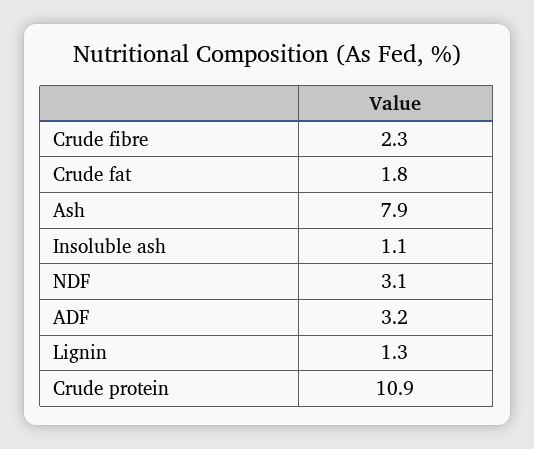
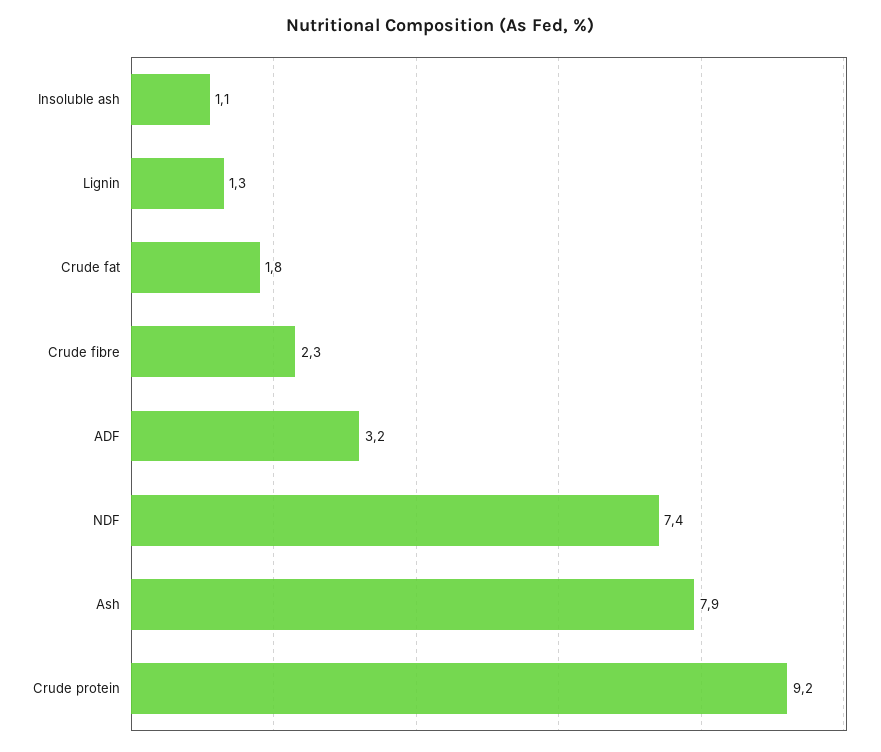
  {
    "Crude fibre": 2.3,
    "Crude fat": 1.8,
    "Ash": 7.9,
    "Insoluble ash": 1.1,
-   "NDF": 3.1,
+   "NDF": 7.4,
    "ADF": 3.2,
    "Lignin": 1.3,
-   "Crude protein": 10.9
+   "Crude protein": 9.2
  }

